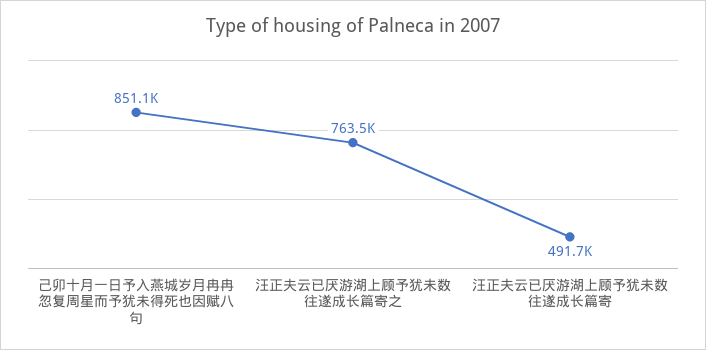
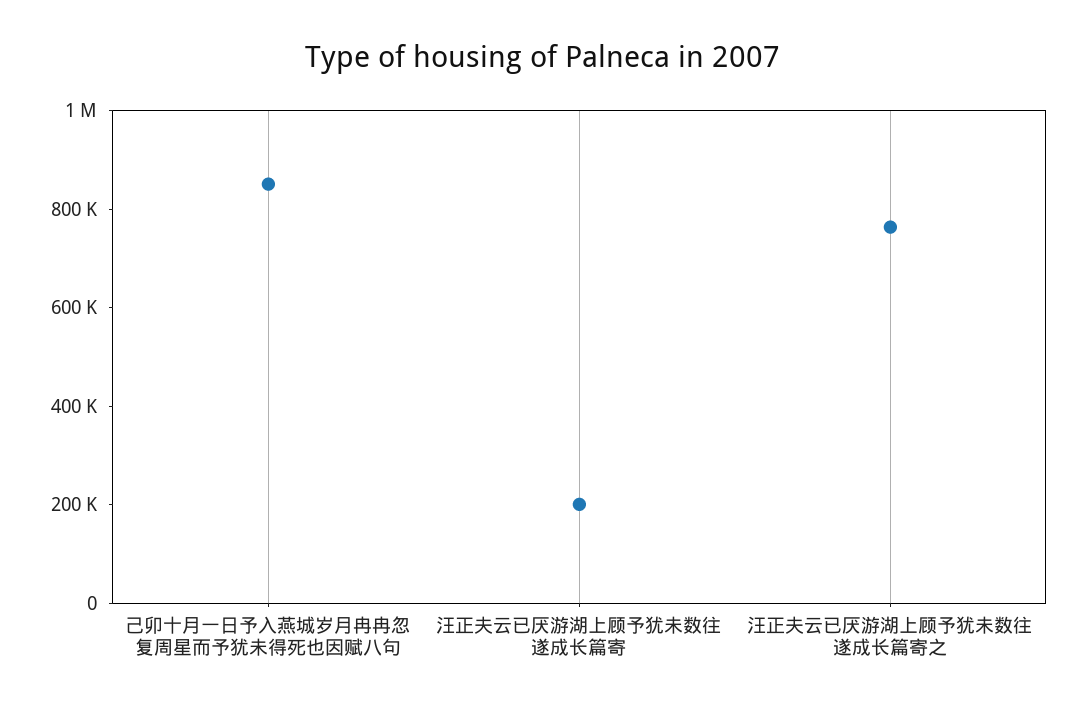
  {
    "己卯十月一日予入燕城岁月冉冉忽复周星而予犹未得死也因赋八句": 851100,
    "汪正夫云已厌游湖上顾予犹未数往遂成长篇寄之": 763500,
-   "汪正夫云已厌游湖上顾予犹未数往遂成长篇寄": 491700
+   "汪正夫云已厌游湖上顾予犹未数往遂成长篇寄": 200000
  }

